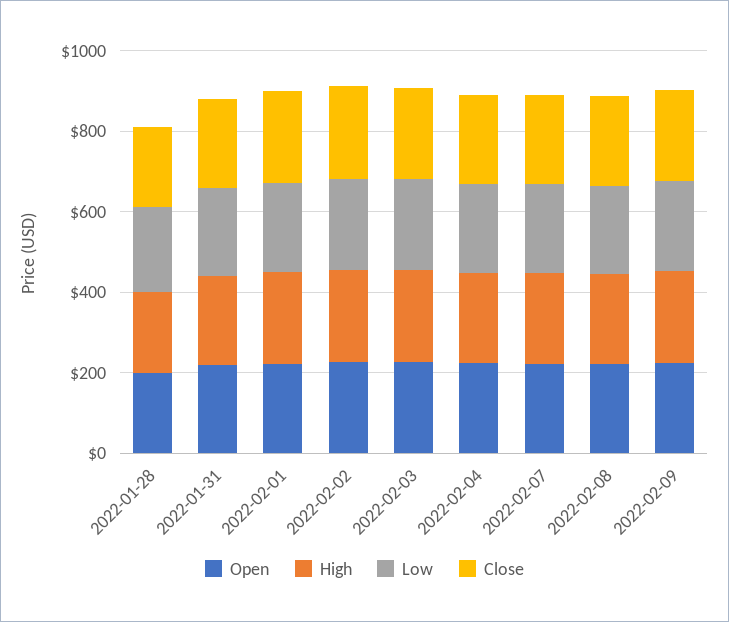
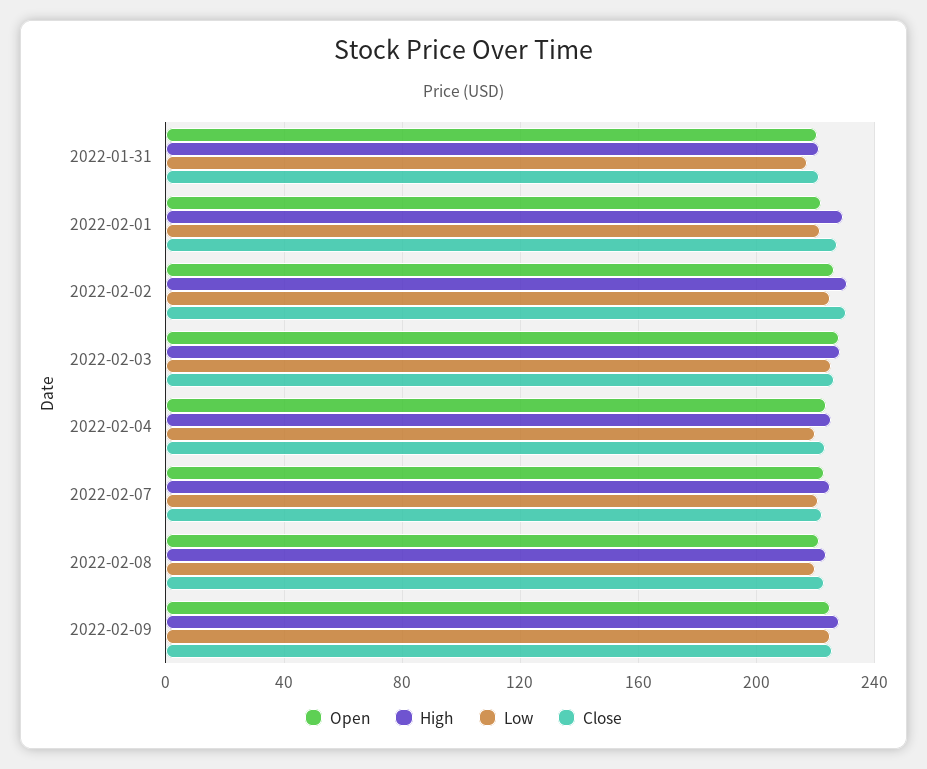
  {
    "Open": {
-     "2022-01-28": 200,
      "2022-01-31": 220,
      "2022-02-01": 220,
      "2022-02-02": 225,
      "2022-02-03": 230,
      "2022-02-04": 225,
      "2022-02-07": 225,
      "2022-02-08": 220,
      "2022-02-09": 225
    },
    "High": {
-     "2022-01-28": 200,
      "2022-01-31": 220,
      "2022-02-01": 230,
      "2022-02-02": 230,
      "2022-02-03": 230,
      "2022-02-04": 225,
      "2022-02-07": 225,
      "2022-02-08": 225,
      "2022-02-09": 230
    },
    "Low": {
-     "2022-01-28": 200,
      "2022-01-31": 215,
      "2022-02-01": 220,
      "2022-02-02": 225,
      "2022-02-03": 225,
      "2022-02-04": 220,
      "2022-02-07": 220,
      "2022-02-08": 220,
      "2022-02-09": 225
    },
    "Close": {
-     "2022-01-28": 200,
      "2022-01-31": 220,
      "2022-02-01": 225,
      "2022-02-02": 230,
      "2022-02-03": 225,
      "2022-02-04": 225,
      "2022-02-07": 220,
      "2022-02-08": 225,
      "2022-02-09": 225
    }
  }

